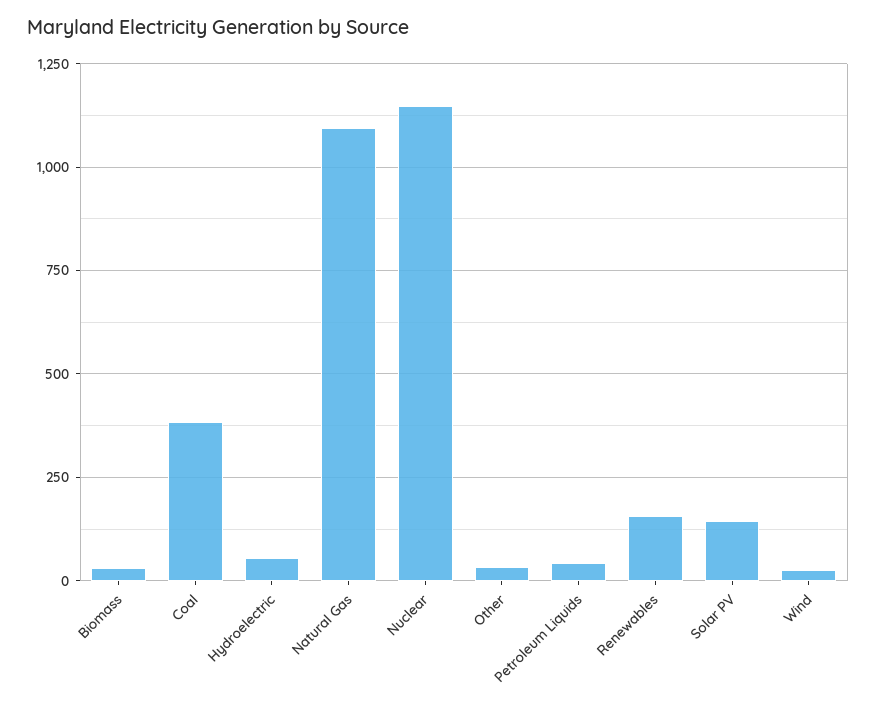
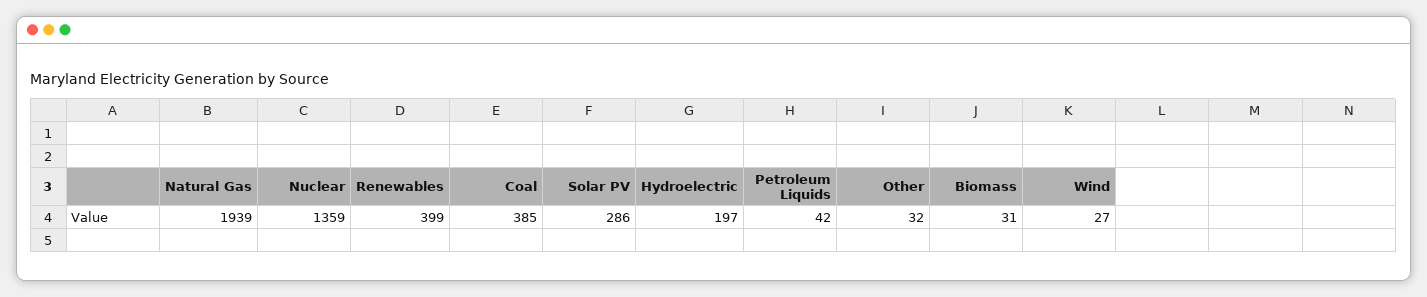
  {
    "Biomass": 31,
    "Coal": 385,
-   "Hydroelectric": 50,
+   "Hydroelectric": 197,
-   "Natural Gas": 1100,
+   "Natural Gas": 1939,
-   "Nuclear": 1150,
+   "Nuclear": 1359,
    "Other": 32,
    "Petroleum Liquids": 42,
-   "Renewables": 150,
+   "Renewables": 399,
-   "Solar PV": 150,
+   "Solar PV": 286,
    "Wind": 27
  }

